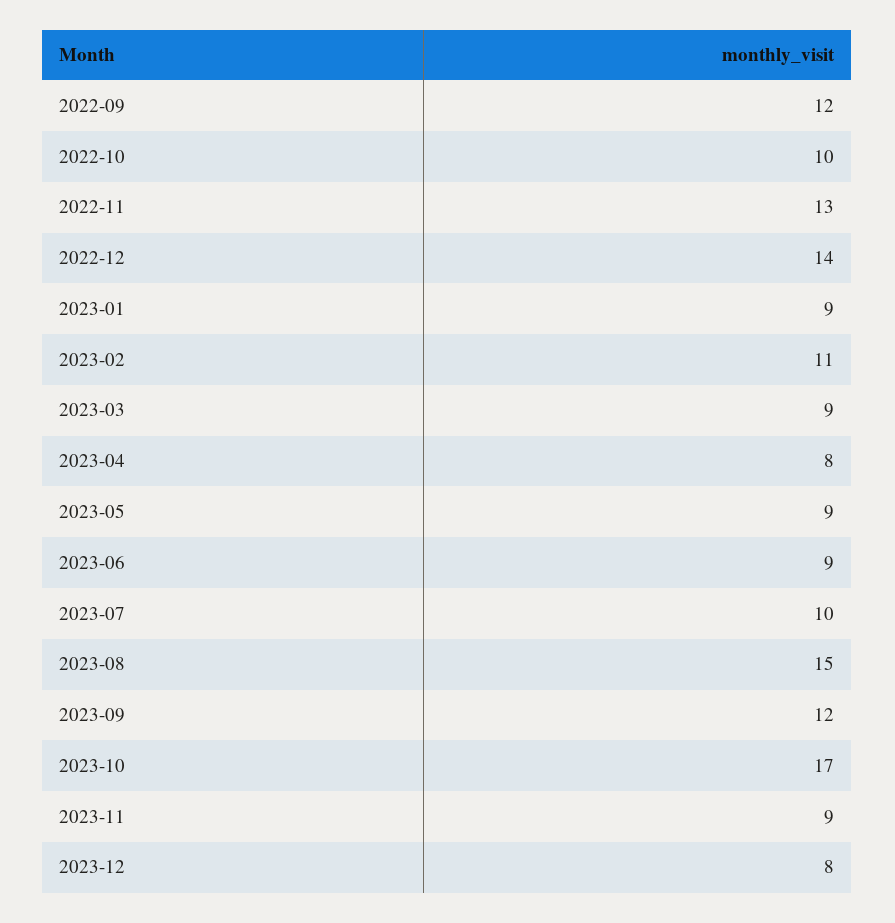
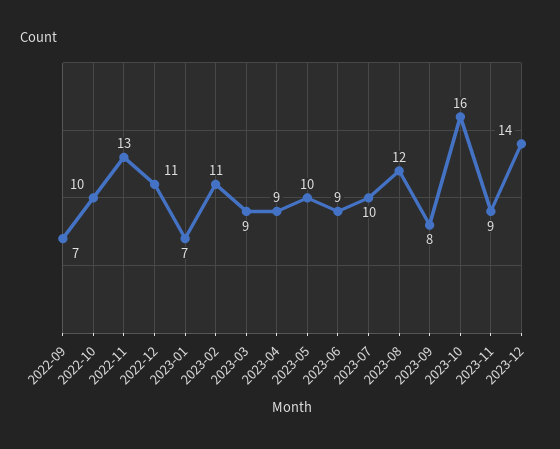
  {
-   "2022-09": 12,
+   "2022-09": 7,
    "2022-10": 10,
    "2022-11": 13,
-   "2022-12": 14,
+   "2022-12": 11,
-   "2023-01": 9,
+   "2023-01": 7,
    "2023-02": 11,
    "2023-03": 9,
-   "2023-04": 8,
+   "2023-04": 9,
-   "2023-05": 9,
+   "2023-05": 10,
    "2023-06": 9,
    "2023-07": 10,
-   "2023-08": 15,
+   "2023-08": 12,
-   "2023-09": 12,
+   "2023-09": 8,
-   "2023-10": 17,
+   "2023-10": 16,
    "2023-11": 9,
-   "2023-12": 8
+   "2023-12": 14
  }

